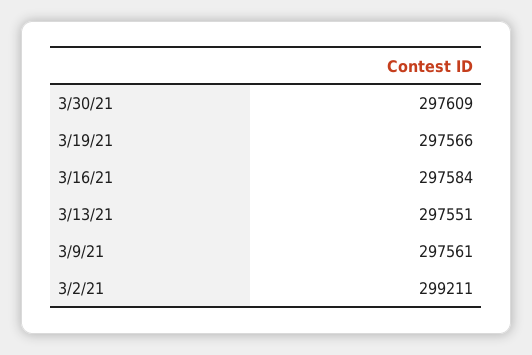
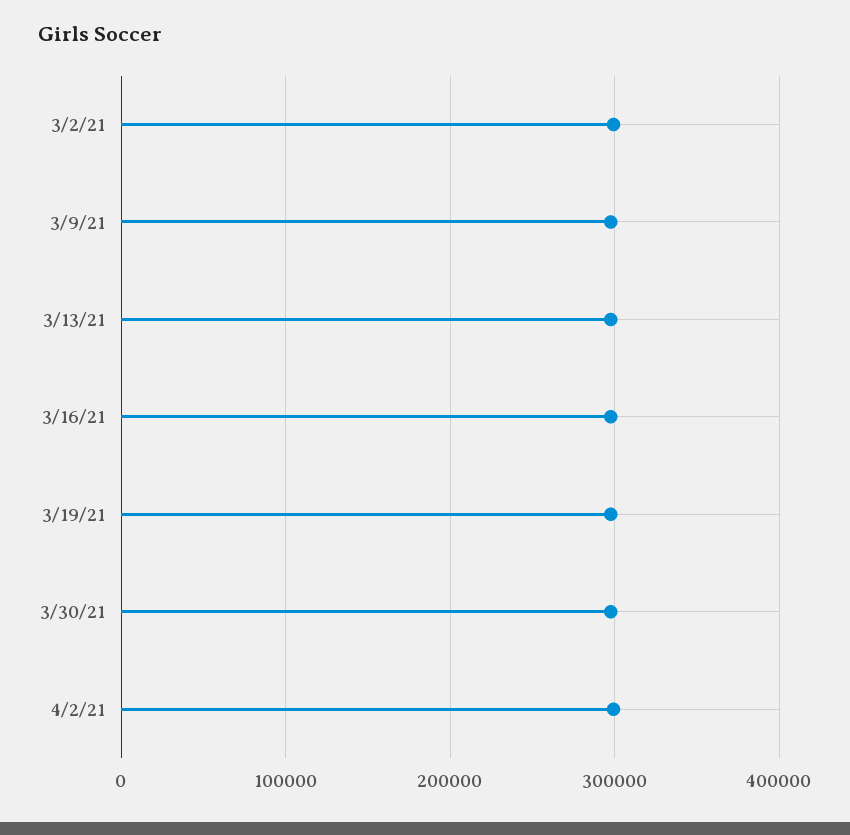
  {
    "3/30/21": 297609,
    "3/19/21": 297566,
    "3/16/21": 297584,
    "3/13/21": 297551,
    "3/9/21": 297561,
-   "3/2/21": 299211
+   "3/2/21": 299211,
+   "4/2/21": 300000
  }

